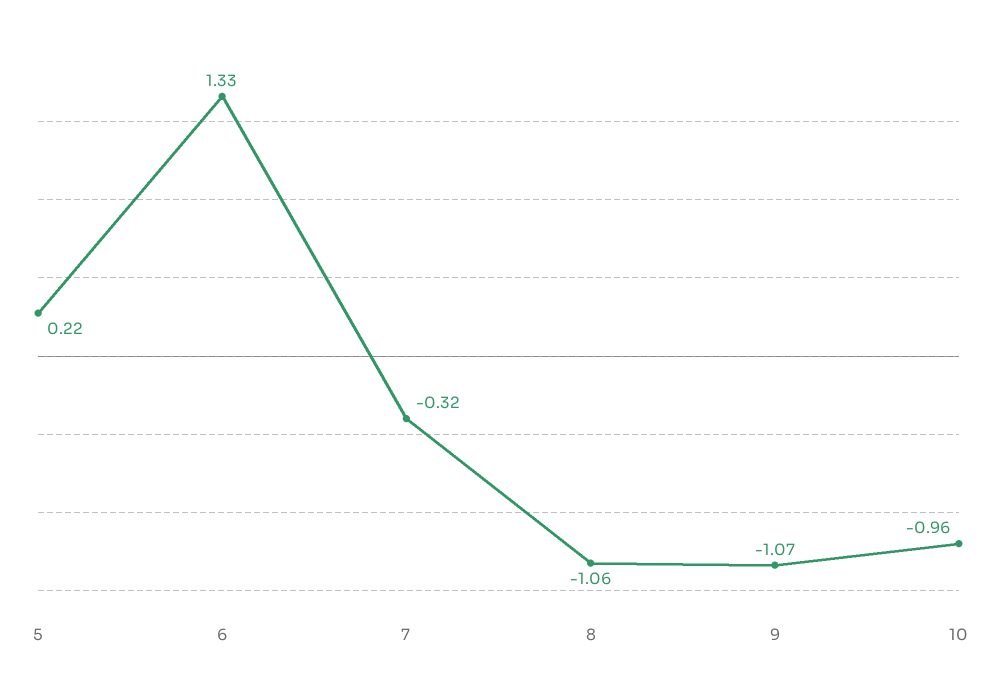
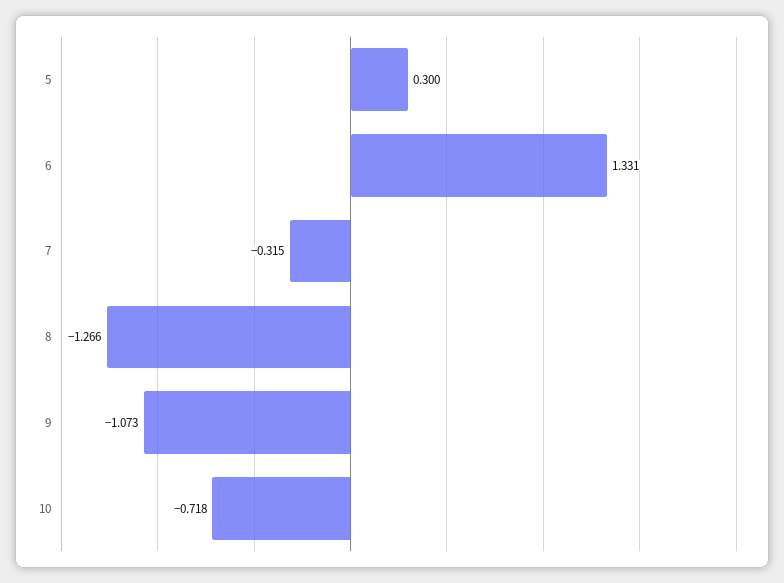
  {
-   "5": 0.22,
+   "5": 0.3,
    "6": 1.331,
    "7": -0.315,
-   "8": -1.06,
+   "8": -1.266,
    "9": -1.073,
-   "10": -0.96
+   "10": -0.718
  }

